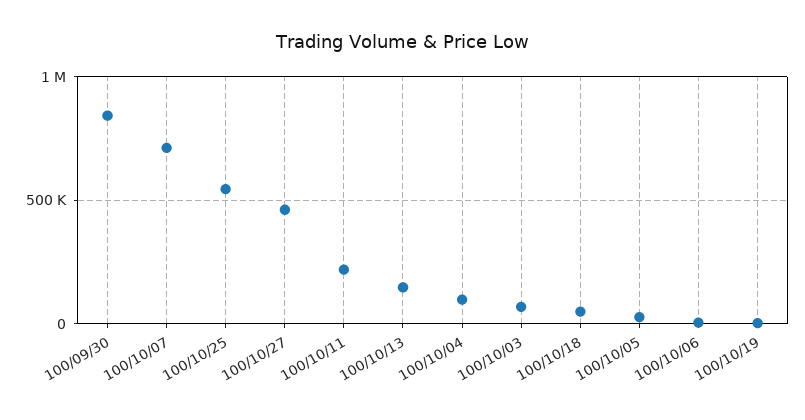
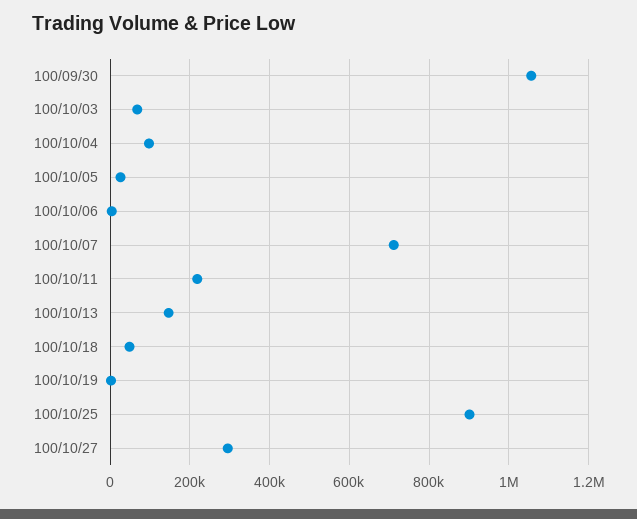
  {
-   "100/09/30": 850000,
+   "100/09/30": 1060000,
    "100/10/07": 720000,
-   "100/10/25": 550000,
+   "100/10/25": 900000,
-   "100/10/27": 450000,
+   "100/10/27": 300000,
    "100/10/11": 220000,
    "100/10/13": 140000,
    "100/10/04": 100000,
    "100/10/03": 60000,
    "100/10/18": 40000,
    "100/10/05": 20000,
    "100/10/06": 0,
    "100/10/19": 0
  }

